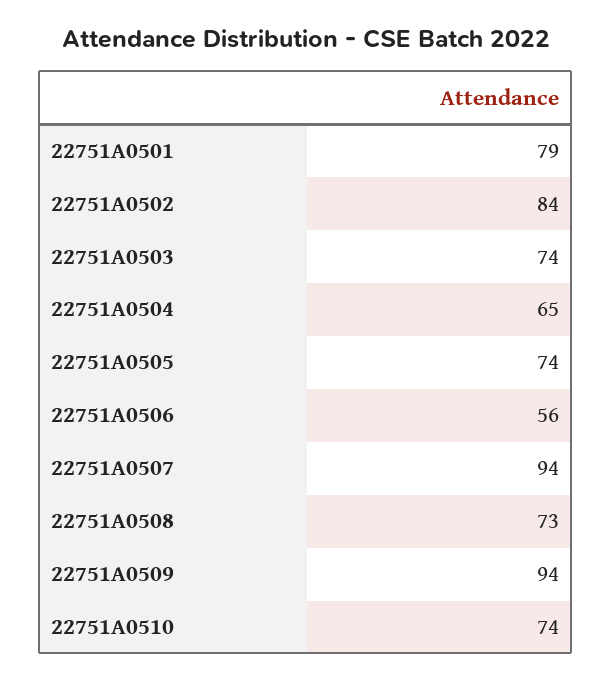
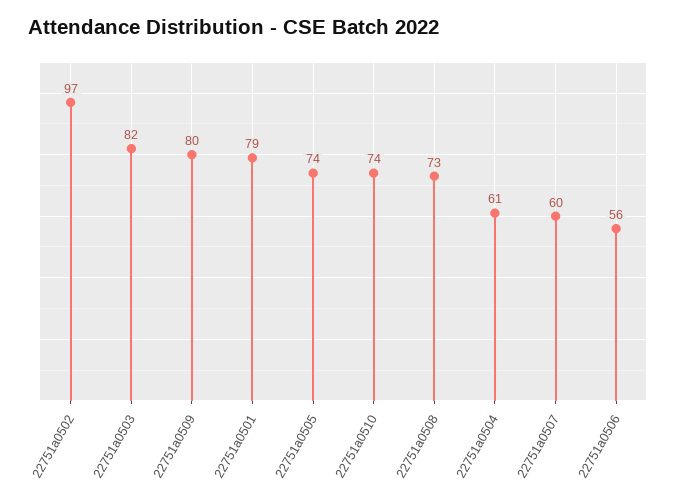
  {
    "22751A0501": 79,
-   "22751A0502": 84,
+   "22751A0502": 97,
-   "22751A0503": 74,
+   "22751A0503": 82,
-   "22751A0504": 65,
+   "22751A0504": 61,
    "22751A0505": 74,
    "22751A0506": 56,
-   "22751A0507": 94,
+   "22751A0507": 60,
    "22751A0508": 73,
-   "22751A0509": 94,
+   "22751A0509": 80,
    "22751A0510": 74
  }

